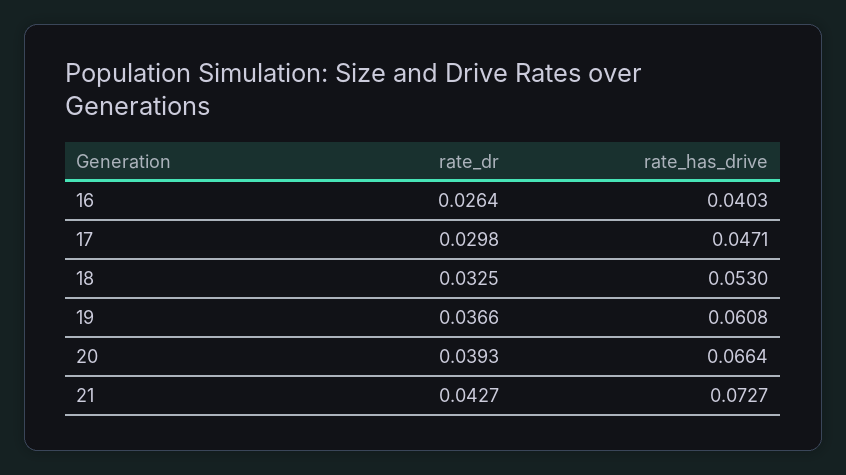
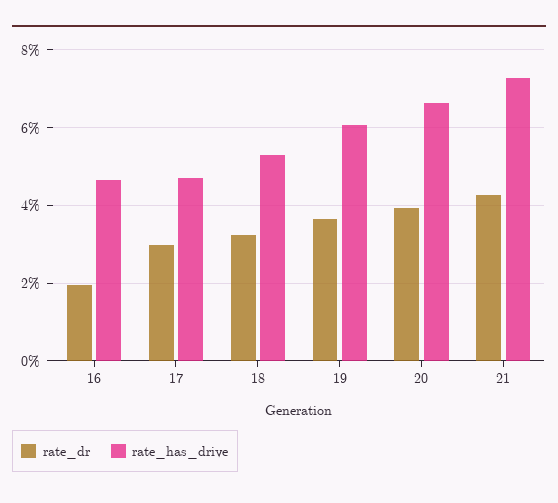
  {
    "rate_dr": {
-     "16": 0.0264,
+     "16": 0.02,
      "17": 0.0298,
      "18": 0.0325,
      "19": 0.0366,
      "20": 0.0393,
      "21": 0.0427
    },
    "rate_has_drive": {
-     "16": 0.0403,
+     "16": 0.046,
      "17": 0.0471,
      "18": 0.053,
      "19": 0.0608,
      "20": 0.0664,
      "21": 0.0727
    }
  }

